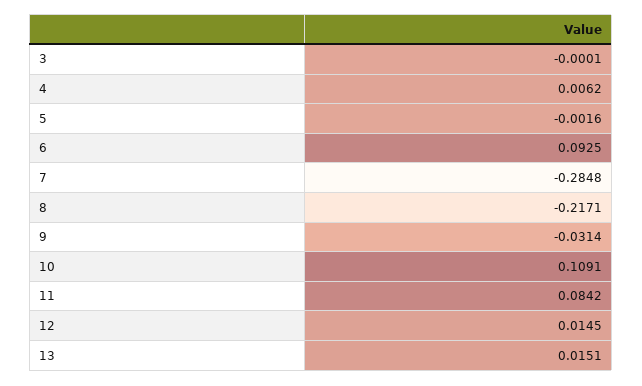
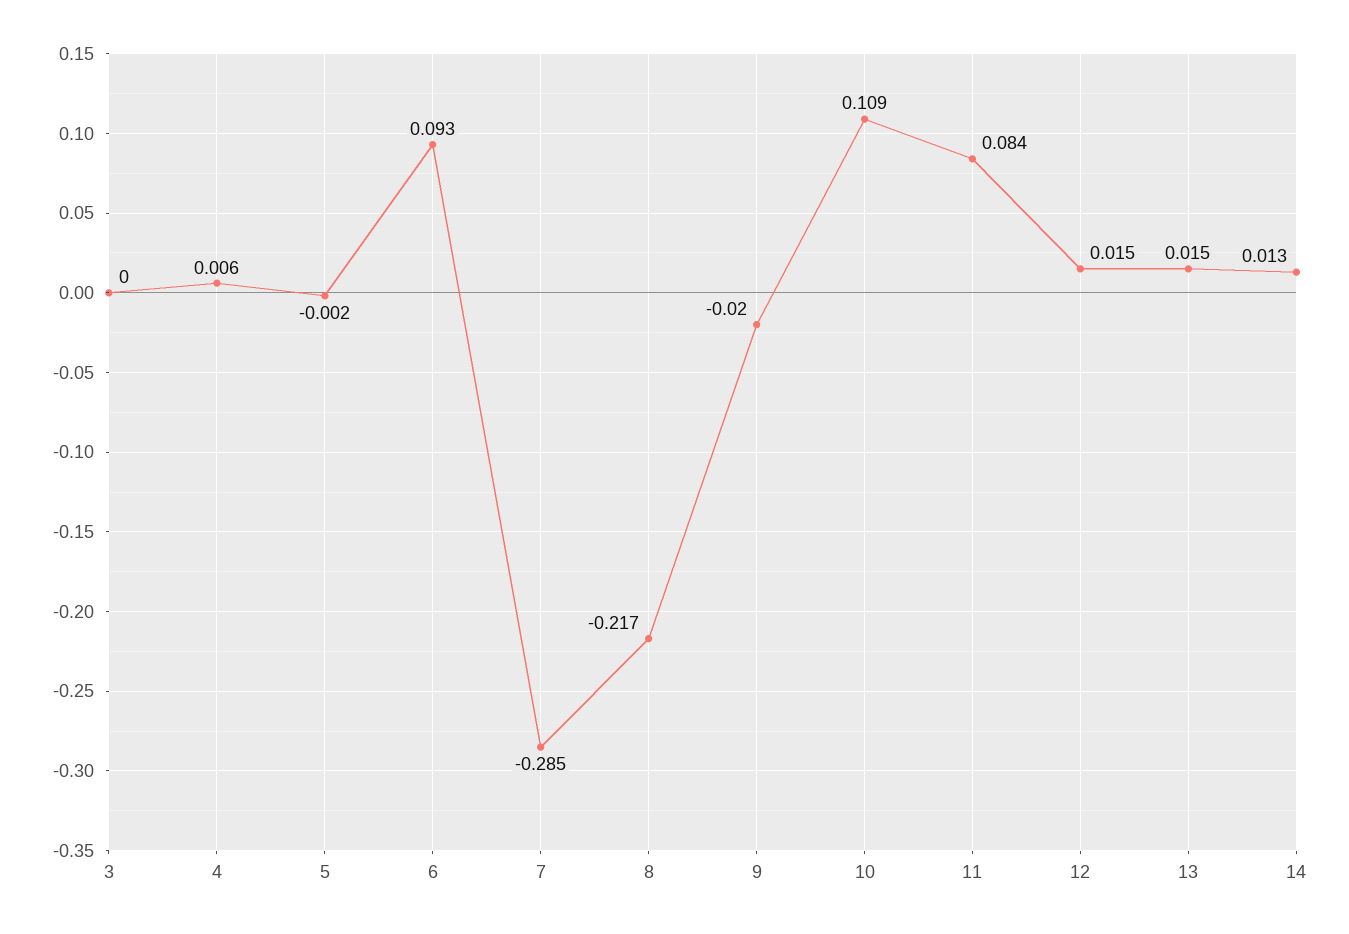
  {
    "3": -0.0001,
    "4": 0.0062,
    "5": -0.0016,
    "6": 0.0925,
    "7": -0.2848,
    "8": -0.2171,
-   "9": -0.0314,
+   "9": -0.02,
    "10": 0.1091,
    "11": 0.0842,
    "12": 0.0145,
-   "13": 0.0151
+   "13": 0.0151,
+   "14": 0.013
  }

